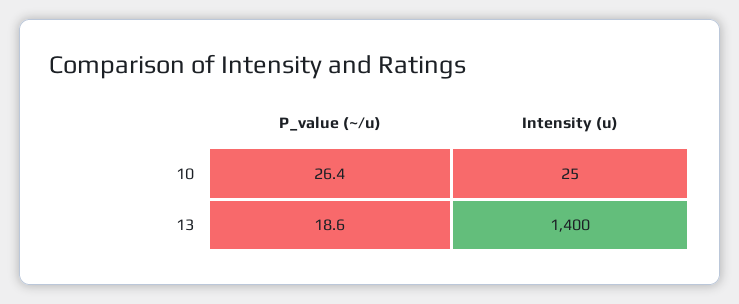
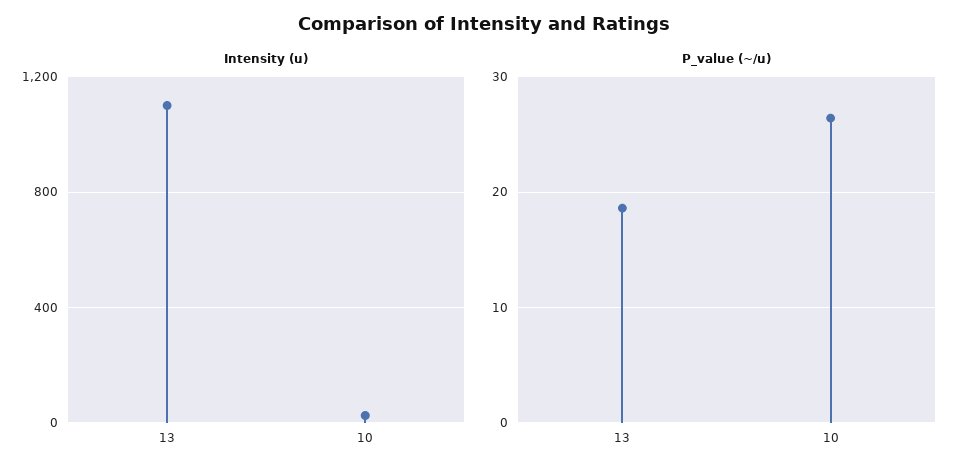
  {
    "P_value (~/u)": {
      "10": 26.4,
      "13": 18.6
    },
    "Intensity (u)": {
      "10": 25,
-     "13": 1400
+     "13": 1100
    }
  }

